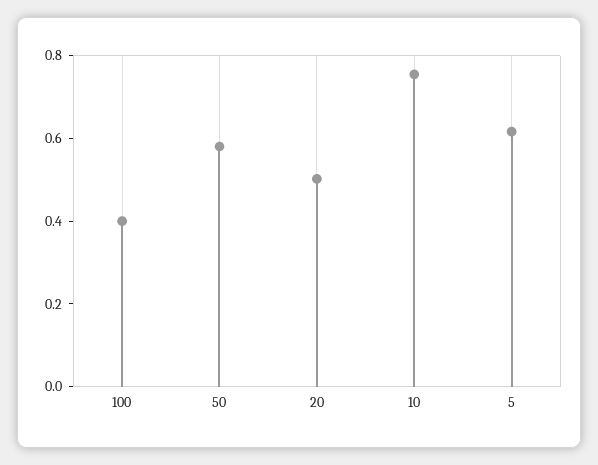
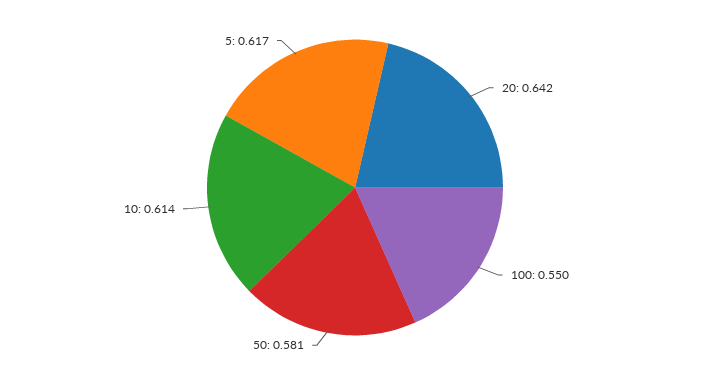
  {
-   "100": 0.4,
+   "100": 0.55,
    "50": 0.581,
-   "20": 0.5,
+   "20": 0.642,
-   "10": 0.75,
+   "10": 0.614,
    "5": 0.617
  }

